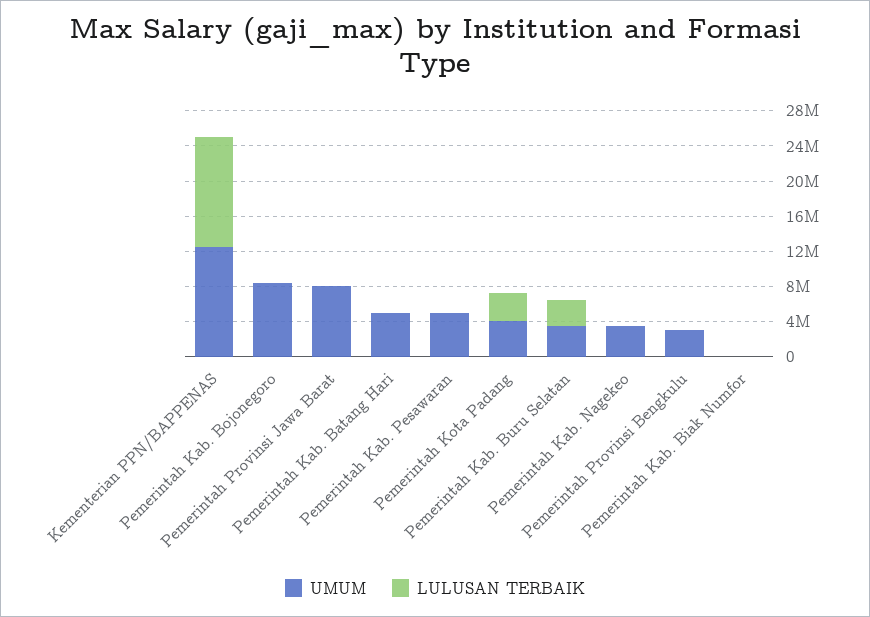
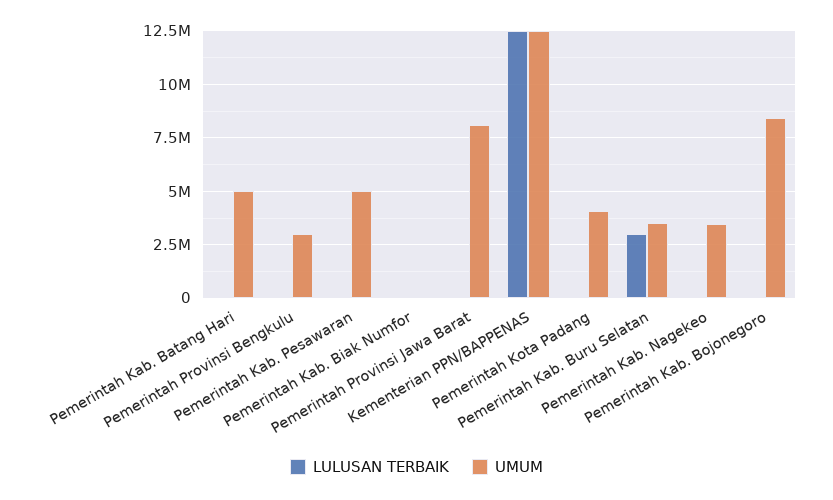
  {
    "UMUM": {
      "Kementerian PPN/BAPPENAS": 12500000,
      "Pemerintah Kab. Bojonegoro": 8500000,
      "Pemerintah Provinsi Jawa Barat": 8000000,
      "Pemerintah Kab. Batang Hari": 5000000,
      "Pemerintah Kab. Pesawaran": 5000000,
      "Pemerintah Kota Padang": 4000000,
      "Pemerintah Kab. Buru Selatan": 3500000,
      "Pemerintah Kab. Nagekeo": 3500000,
      "Pemerintah Provinsi Bengkulu": 3000000,
      "Pemerintah Kab. Biak Numfor": 0
    },
    "LULUSAN TERBAIK": {
      "Kementerian PPN/BAPPENAS": 12500000,
      "Pemerintah Kab. Bojonegoro": 0,
      "Pemerintah Provinsi Jawa Barat": 0,
      "Pemerintah Kab. Batang Hari": 0,
      "Pemerintah Kab. Pesawaran": 0,
-     "Pemerintah Kota Padang": 3000000,
+     "Pemerintah Kota Padang": 0,
      "Pemerintah Kab. Buru Selatan": 3000000,
      "Pemerintah Kab. Nagekeo": 0,
      "Pemerintah Provinsi Bengkulu": 0,
      "Pemerintah Kab. Biak Numfor": 0
    }
  }

